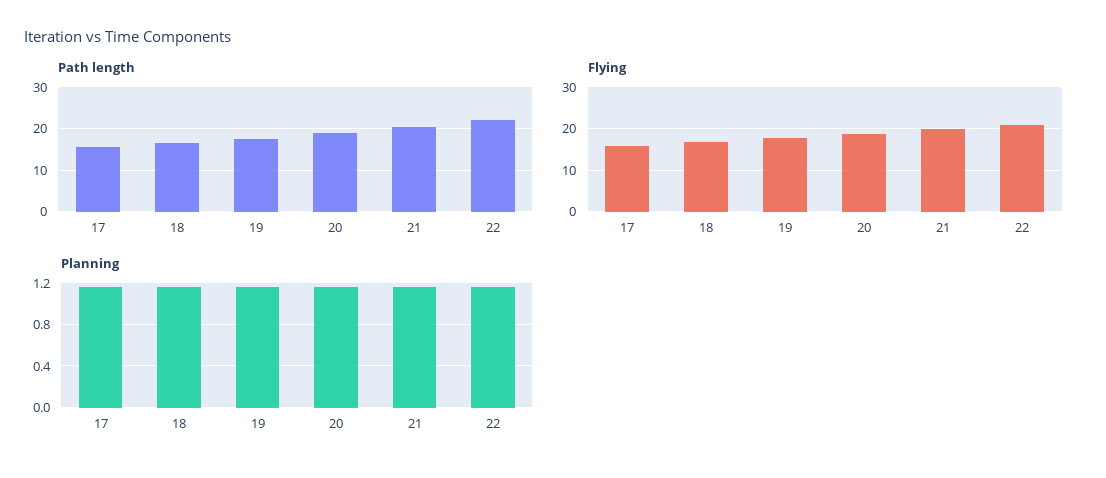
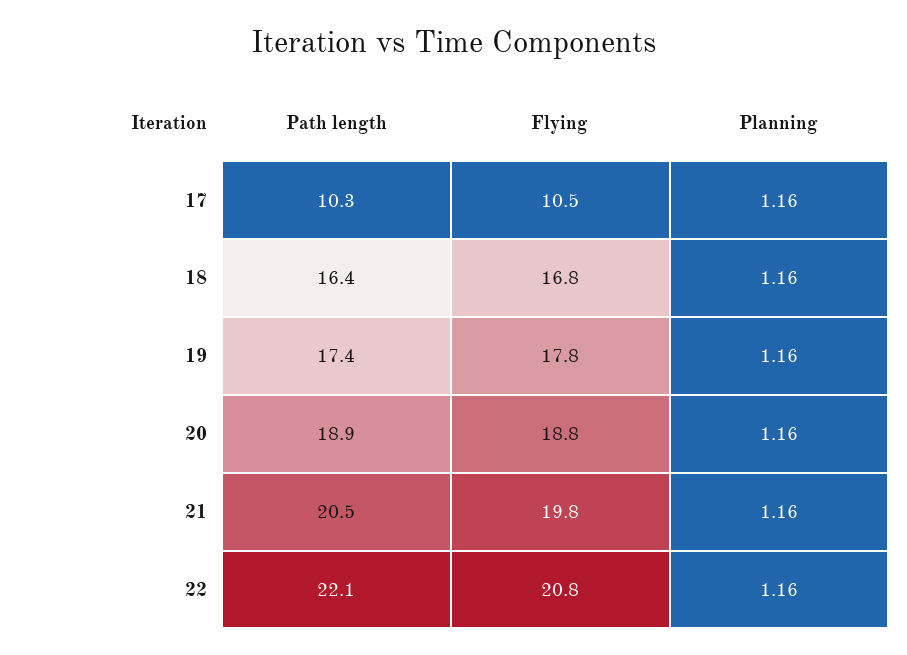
  {
    "Path length": {
-     "17": 16,
+     "17": 10.3,
      "18": 16.4,
      "19": 17.4,
      "20": 18.9,
      "21": 20.5,
      "22": 22.1
    },
    "Flying": {
-     "17": 16,
+     "17": 10.5,
      "18": 16.8,
      "19": 17.8,
      "20": 18.8,
      "21": 19.8,
      "22": 20.8
    },
    "Planning": {
      "17": 1.16,
      "18": 1.16,
      "19": 1.16,
      "20": 1.16,
      "21": 1.16,
      "22": 1.16
    }
  }

